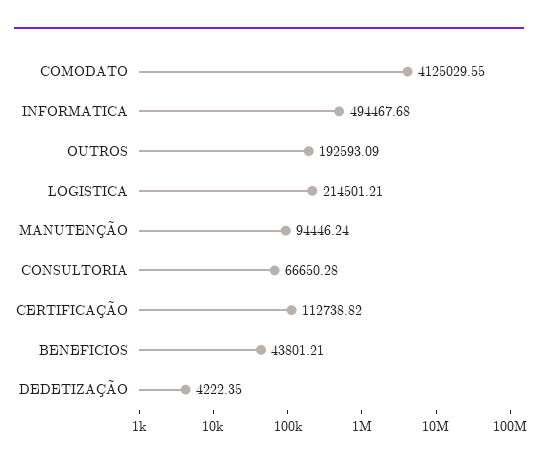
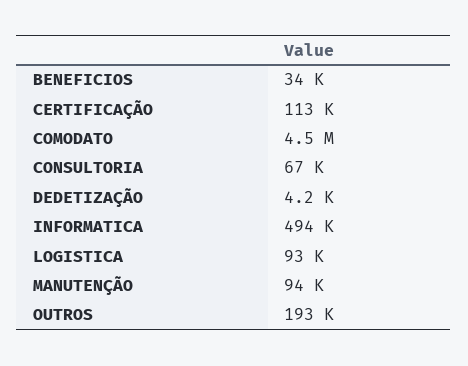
  {
-   "COMODATO": 4125029.55,
+   "COMODATO": 4500000,
    "INFORMATICA": 494467.68,
    "OUTROS": 192593.09,
-   "LOGISTICA": 214501.21,
+   "LOGISTICA": 93000,
    "MANUTENÇÃO": 94446.24,
    "CONSULTORIA": 66650.28,
    "CERTIFICAÇÃO": 112738.82,
-   "BENEFICIOS": 43801.21,
+   "BENEFICIOS": 34000,
    "DEDETIZAÇÃO": 4222.35
  }

